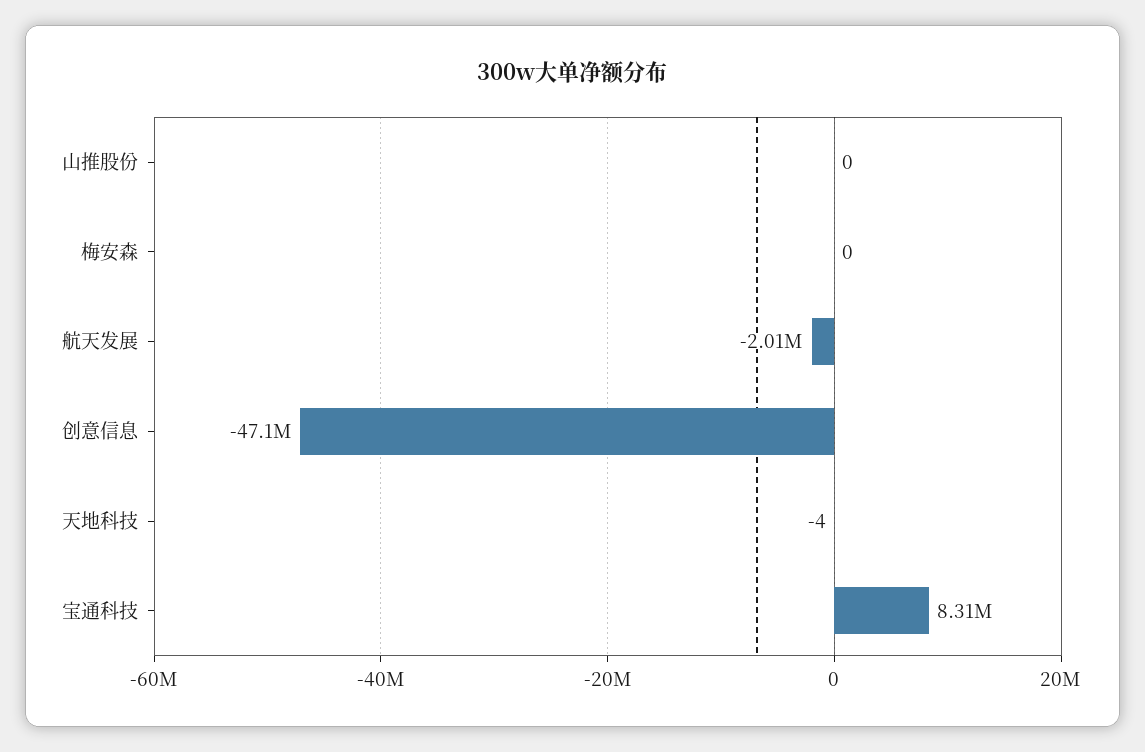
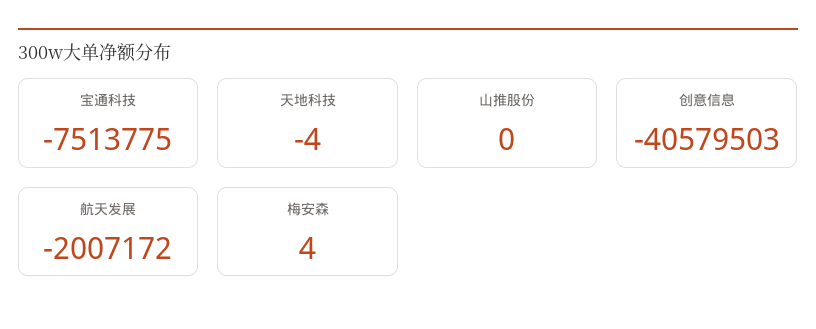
  {
    "山推股份": 0,
-   "梅安森": 0,
+   "梅安森": 4,
    "航天发展": -2007172,
-   "创意信息": -47100000,
+   "创意信息": -40579503,
    "天地科技": -4,
-   "宝通科技": 8310000
+   "宝通科技": -7513775
  }

